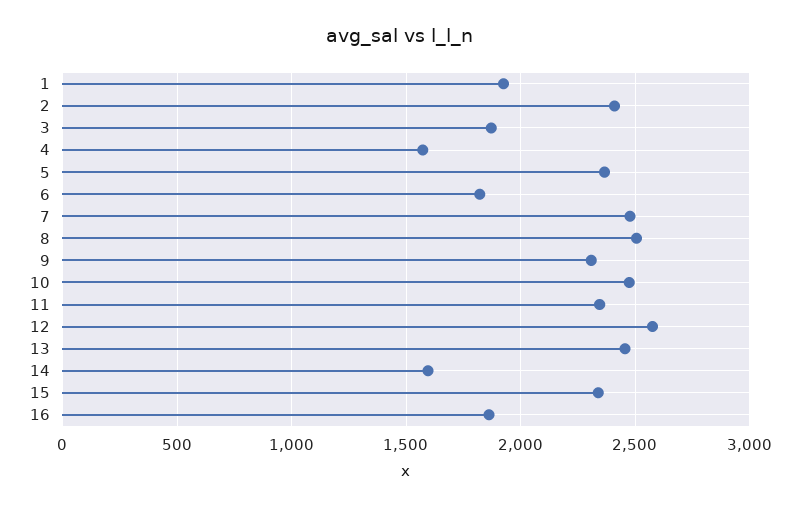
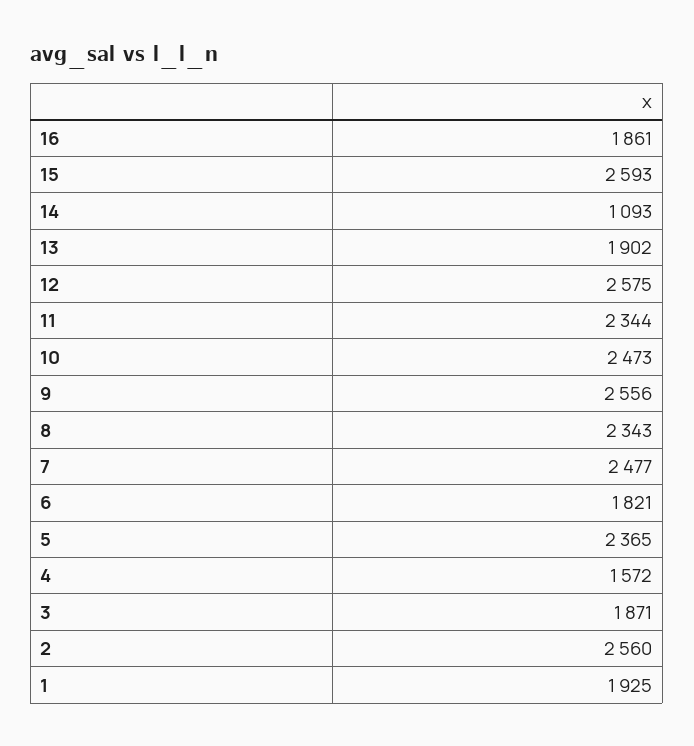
  {
    "1": 1925,
-   "2": 2400,
+   "2": 2560,
    "3": 1871,
    "4": 1572,
    "5": 2365,
    "6": 1821,
    "7": 2477,
-   "8": 2500,
+   "8": 2343,
-   "9": 2300,
+   "9": 2556,
    "10": 2473,
    "11": 2344,
    "12": 2575,
-   "13": 2450,
+   "13": 1902,
-   "14": 1600,
+   "14": 1093,
-   "15": 2350,
+   "15": 2593,
    "16": 1861
  }

